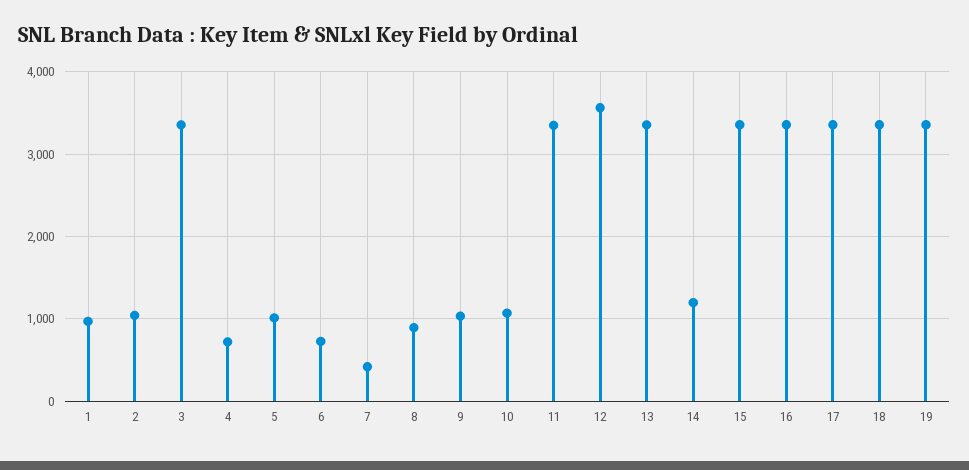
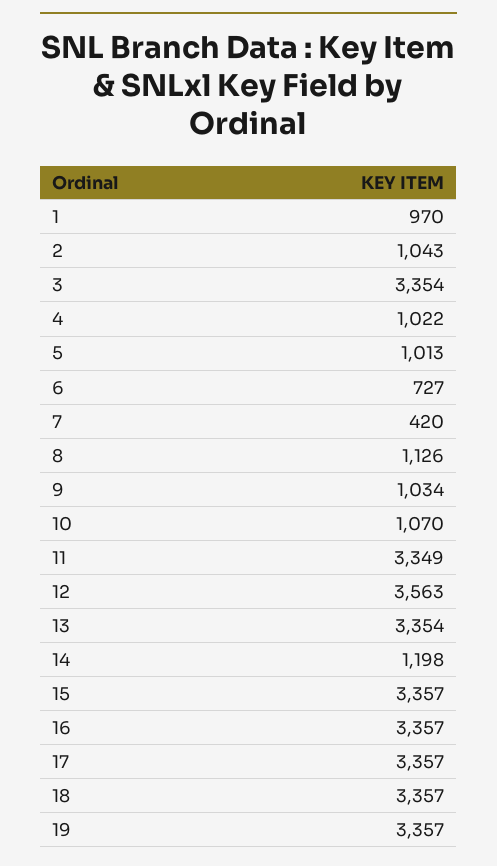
  {
    "1": 970,
    "2": 1043,
    "3": 3354,
-   "4": 700,
+   "4": 1022,
    "5": 1013,
    "6": 727,
    "7": 420,
-   "8": 900,
+   "8": 1126,
    "9": 1034,
    "10": 1070,
    "11": 3349,
    "12": 3563,
    "13": 3354,
    "14": 1198,
    "15": 3357,
    "16": 3357,
    "17": 3357,
    "18": 3357,
    "19": 3357
  }

